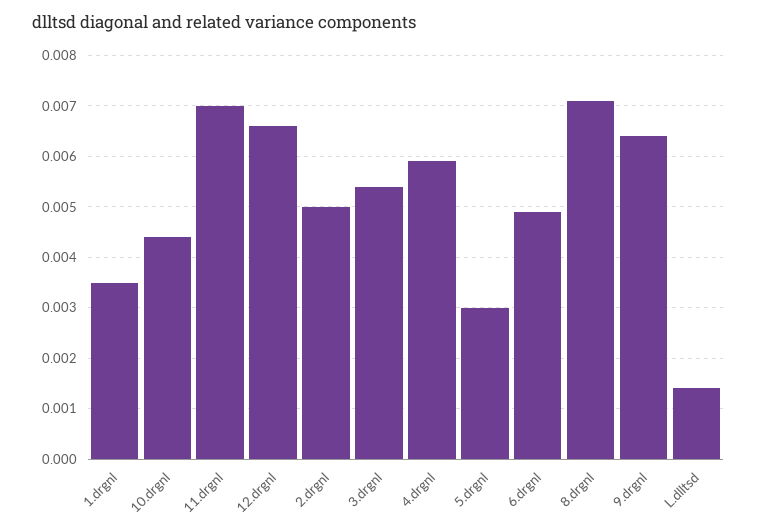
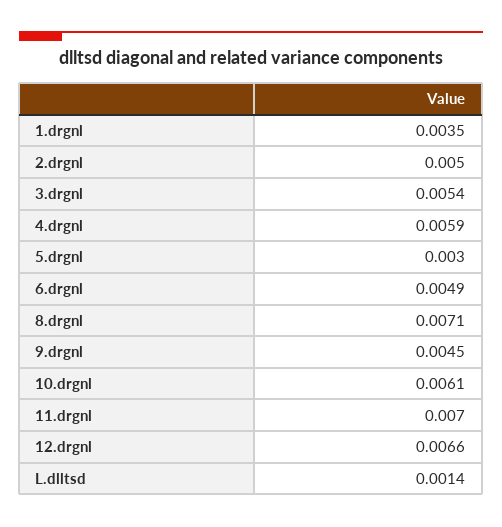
  {
    "1.drgnl": 0.0035,
-   "10.drgnl": 0.0045,
+   "10.drgnl": 0.0061,
    "11.drgnl": 0.007,
    "12.drgnl": 0.0066,
    "2.drgnl": 0.005,
    "3.drgnl": 0.0054,
    "4.drgnl": 0.0059,
    "5.drgnl": 0.003,
    "6.drgnl": 0.0049,
    "8.drgnl": 0.0071,
-   "9.drgnl": 0.0065,
+   "9.drgnl": 0.0045,
    "L.dlltsd": 0.0014
  }

